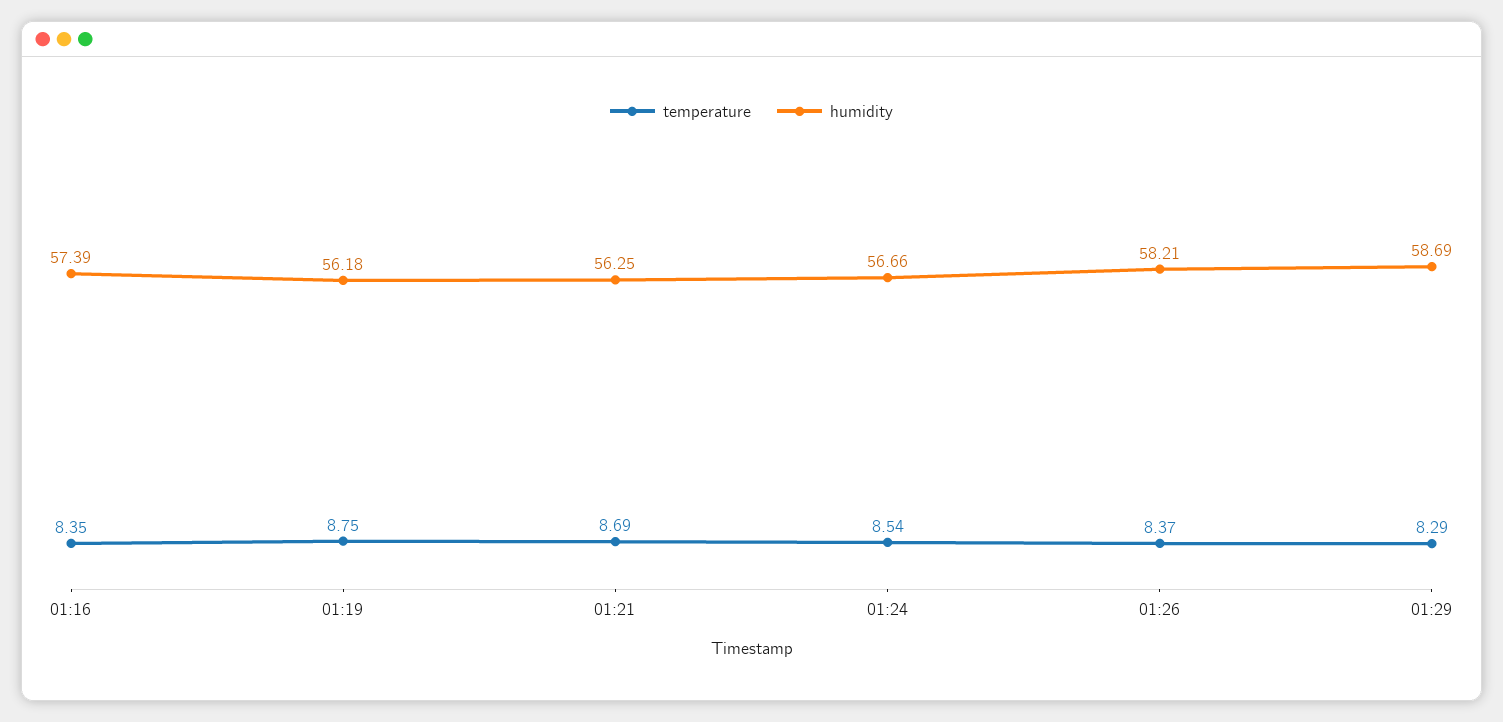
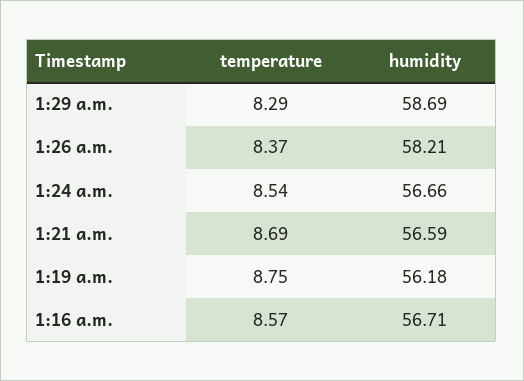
  {
    "temperature": {
-     "01:16": 8.35,
+     "01:16": 8.57,
      "01:19": 8.75,
      "01:21": 8.69,
      "01:24": 8.54,
      "01:26": 8.37,
      "01:29": 8.29
    },
    "humidity": {
-     "01:16": 57.39,
+     "01:16": 56.71,
      "01:19": 56.18,
-     "01:21": 56.25,
+     "01:21": 56.59,
      "01:24": 56.66,
      "01:26": 58.21,
      "01:29": 58.69
    }
  }

